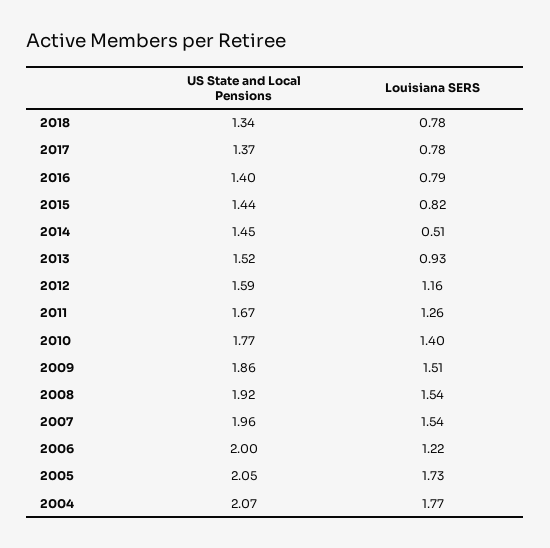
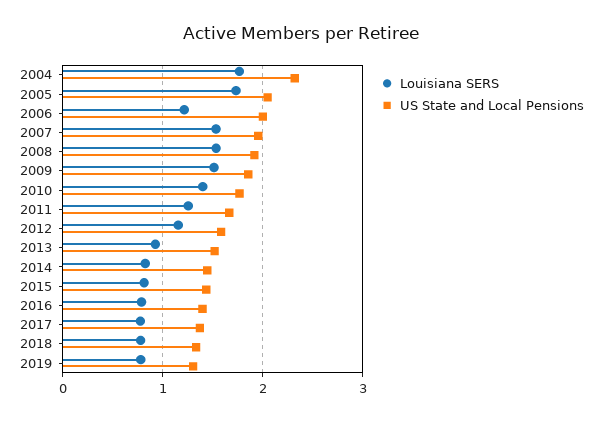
  {
    "US State and Local Pensions": {
      "2018": 1.34,
      "2017": 1.37,
      "2016": 1.4,
      "2015": 1.44,
      "2014": 1.45,
      "2013": 1.52,
      "2012": 1.59,
      "2011": 1.67,
      "2010": 1.77,
      "2009": 1.86,
      "2008": 1.92,
      "2007": 1.96,
      "2006": 2,
      "2005": 2.05,
-     "2004": 2.07
+     "2004": 2.3,
+     "2019": 1.3
    },
    "Louisiana SERS": {
      "2018": 0.78,
      "2017": 0.78,
      "2016": 0.79,
      "2015": 0.82,
-     "2014": 0.51,
+     "2014": 0.8,
      "2013": 0.93,
      "2012": 1.16,
      "2011": 1.26,
      "2010": 1.4,
      "2009": 1.51,
      "2008": 1.54,
      "2007": 1.54,
      "2006": 1.22,
      "2005": 1.73,
-     "2004": 1.77
+     "2004": 1.77,
+     "2019": 0.8
    }
  }

